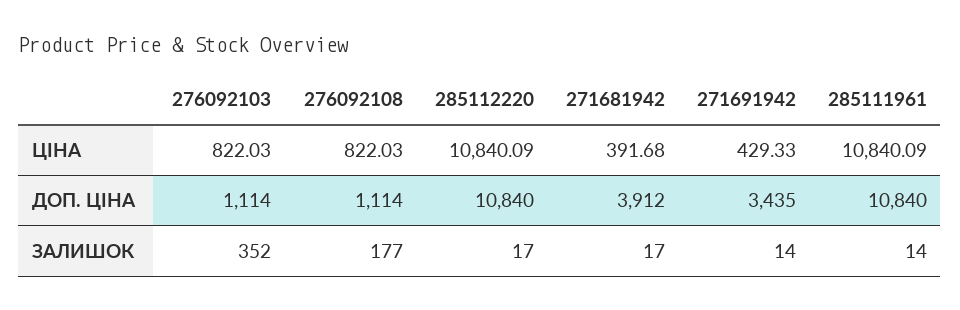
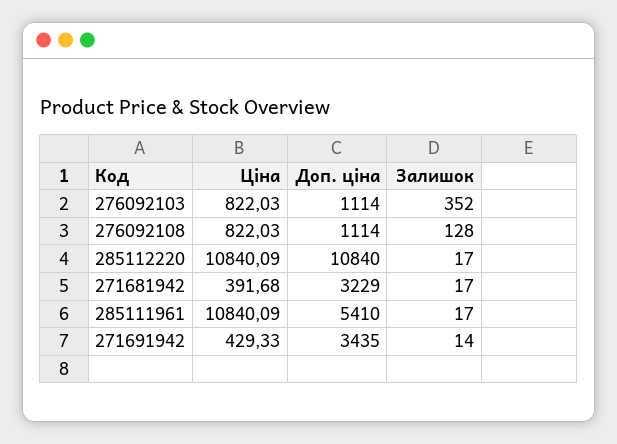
  {
    "276092103": {
      "ЦІНА": 822.03,
      "ДОП. ЦІНА": 1114,
      "ЗАЛИШОК": 352
    },
    "276092108": {
      "ЦІНА": 822.03,
      "ДОП. ЦІНА": 1114,
-     "ЗАЛИШОК": 177
+     "ЗАЛИШОК": 128
    },
    "285112220": {
      "ЦІНА": 10840.09,
      "ДОП. ЦІНА": 10840,
      "ЗАЛИШОК": 17
    },
    "271681942": {
      "ЦІНА": 391.68,
-     "ДОП. ЦІНА": 3912,
+     "ДОП. ЦІНА": 3229,
      "ЗАЛИШОК": 17
    },
    "271691942": {
      "ЦІНА": 429.33,
      "ДОП. ЦІНА": 3435,
      "ЗАЛИШОК": 14
    },
    "285111961": {
      "ЦІНА": 10840.09,
-     "ДОП. ЦІНА": 10840,
+     "ДОП. ЦІНА": 5410,
-     "ЗАЛИШОК": 14
+     "ЗАЛИШОК": 17
    }
  }

